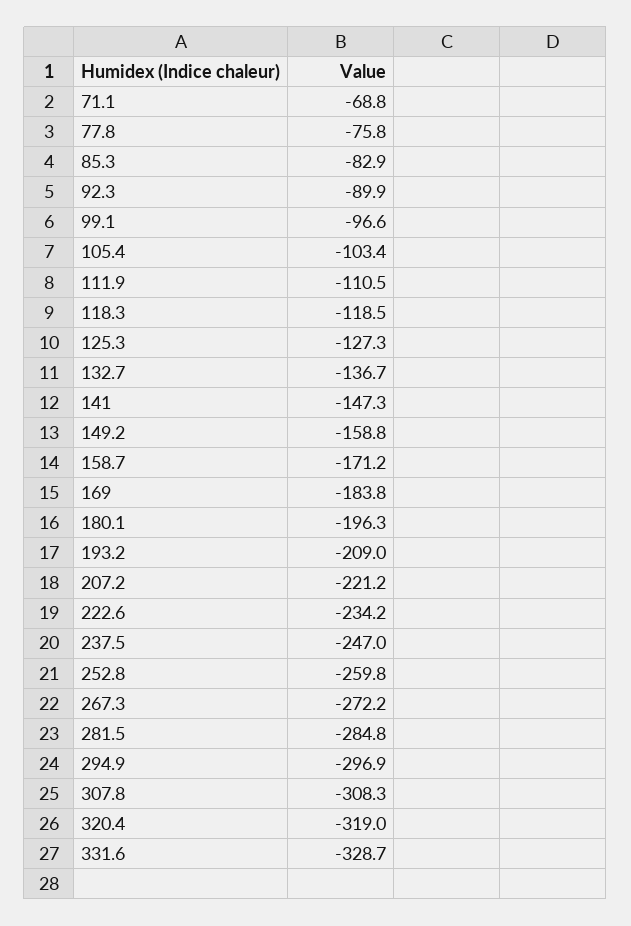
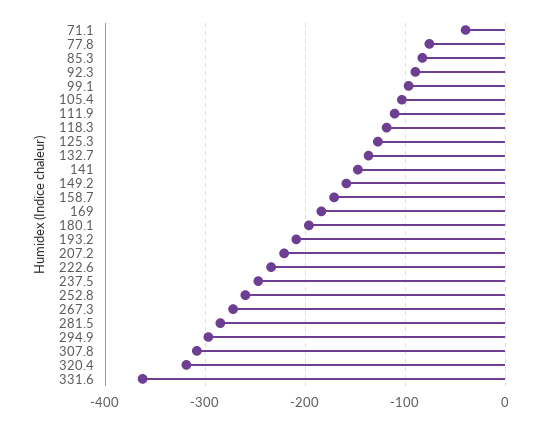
  {
-   "71.1": -68.8,
+   "71.1": -40,
    "77.8": -75.8,
    "85.3": -82.9,
    "92.3": -89.9,
    "99.1": -96.6,
    "105.4": -103.4,
    "111.9": -110.5,
    "118.3": -118.5,
    "125.3": -127.3,
    "132.7": -136.7,
    "141": -147.3,
    "149.2": -158.8,
    "158.7": -171.2,
    "169": -183.8,
    "180.1": -196.3,
    "193.2": -209,
    "207.2": -221.2,
    "222.6": -234.2,
    "237.5": -247,
    "252.8": -259.8,
    "267.3": -272.2,
    "281.5": -284.8,
    "294.9": -296.9,
    "307.8": -308.3,
    "320.4": -319,
-   "331.6": -328.7
+   "331.6": -360
  }

